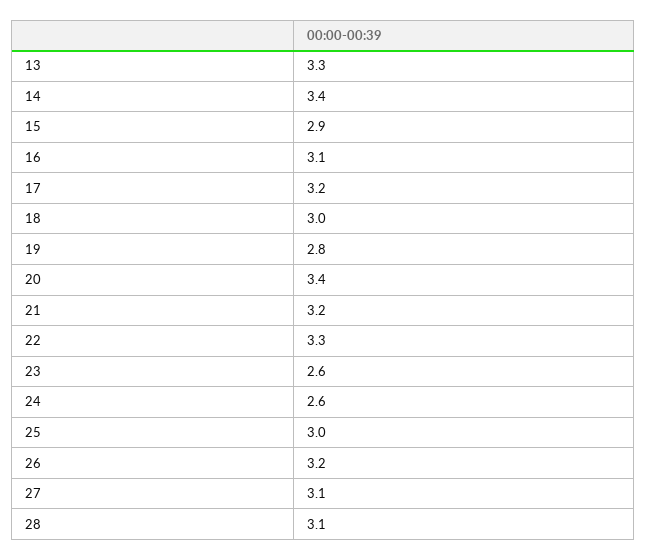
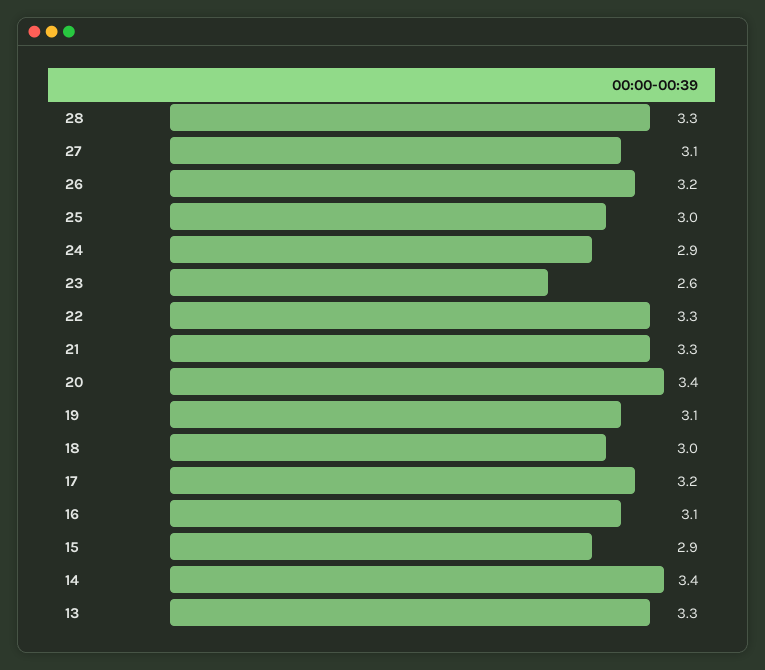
  {
    "13": 3.3,
    "14": 3.4,
    "15": 2.9,
    "16": 3.1,
    "17": 3.2,
    "18": 3,
-   "19": 2.8,
+   "19": 3.1,
    "20": 3.4,
-   "21": 3.2,
+   "21": 3.3,
    "22": 3.3,
    "23": 2.6,
-   "24": 2.6,
+   "24": 2.9,
    "25": 3,
    "26": 3.2,
    "27": 3.1,
-   "28": 3.1
+   "28": 3.3
  }

